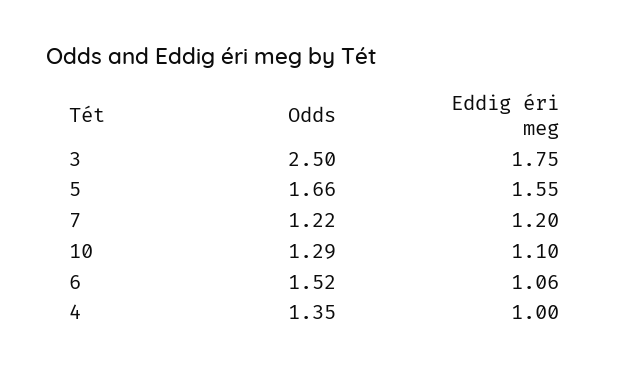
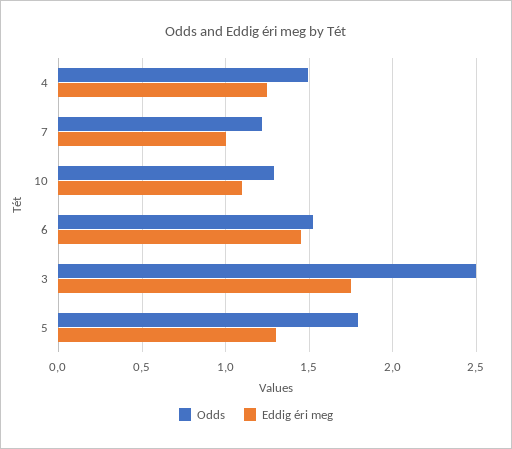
  {
    "Odds": {
      "3": 2.5,
-     "5": 1.66,
+     "5": 1.8,
      "7": 1.22,
      "10": 1.29,
      "6": 1.52,
-     "4": 1.35
+     "4": 1.5
    },
    "Eddig éri meg": {
      "3": 1.75,
-     "5": 1.55,
+     "5": 1.3,
-     "7": 1.2,
+     "7": 1,
      "10": 1.1,
-     "6": 1.06,
+     "6": 1.45,
-     "4": 1
+     "4": 1.25
    }
  }

